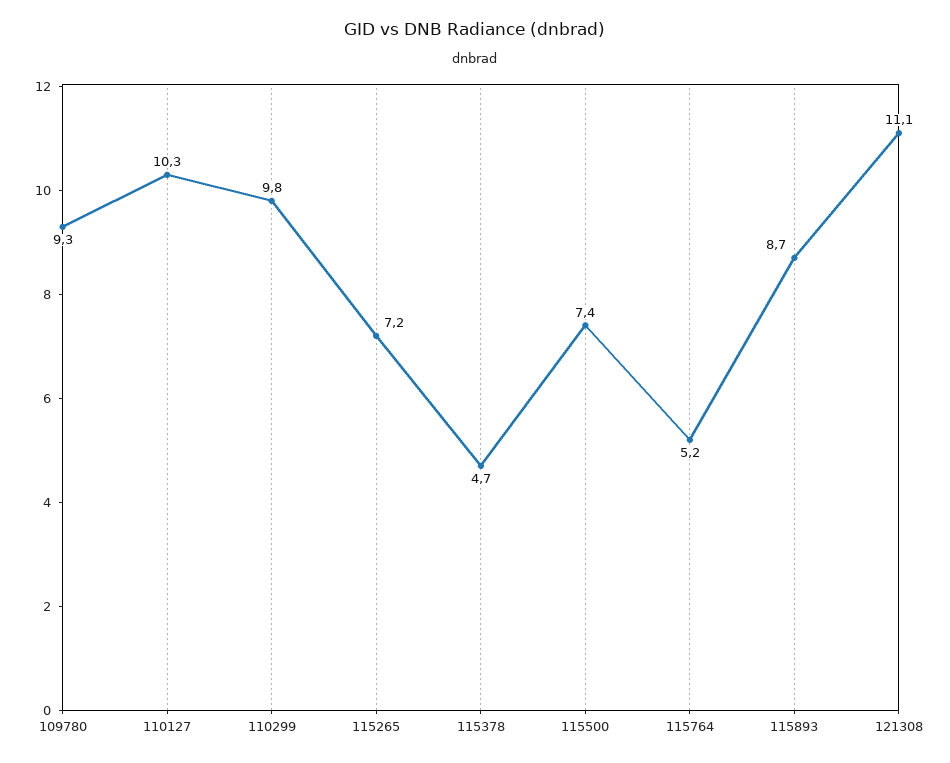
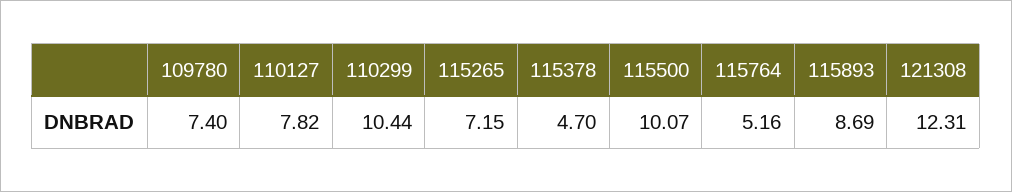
  {
-   "109780": 9.3,
+   "109780": 7.4,
-   "110127": 10.3,
+   "110127": 7.82,
-   "110299": 9.8,
+   "110299": 10.44,
    "115265": 7.15,
    "115378": 4.7,
-   "115500": 7.4,
+   "115500": 10.07,
    "115764": 5.16,
    "115893": 8.69,
-   "121308": 11.1
+   "121308": 12.31
  }

